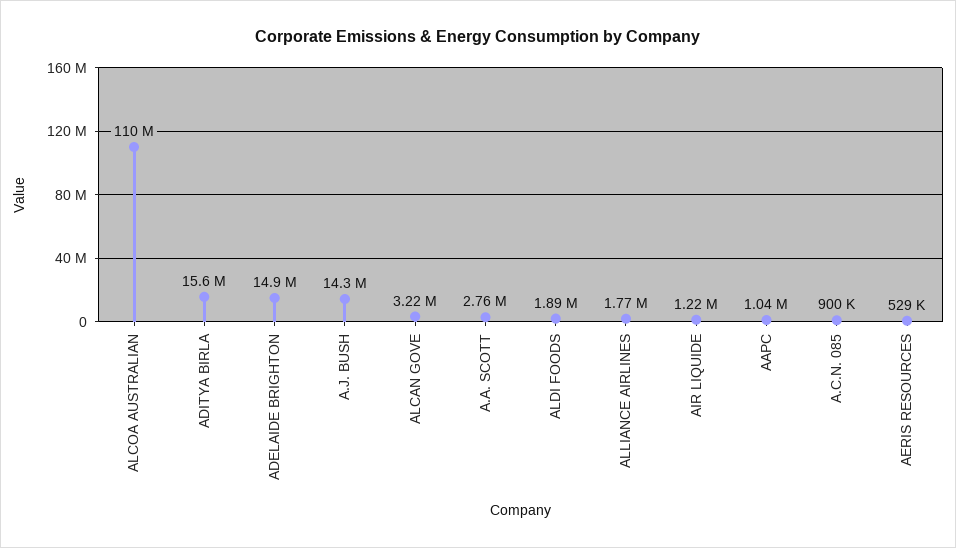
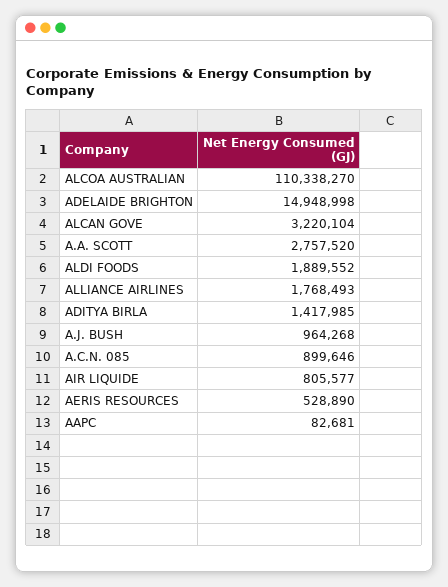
  {
    "ALCOA AUSTRALIAN": 110338270,
-   "ADITYA BIRLA": 15600000,
+   "ADITYA BIRLA": 1417985,
    "ADELAIDE BRIGHTON": 14948998,
-   "A.J. BUSH": 14300000,
+   "A.J. BUSH": 964268,
    "ALCAN GOVE": 3220104,
    "A.A. SCOTT": 2757520,
    "ALDI FOODS": 1889552,
    "ALLIANCE AIRLINES": 1768493,
-   "AIR LIQUIDE": 1220000,
+   "AIR LIQUIDE": 805577,
-   "AAPC": 1040000,
+   "AAPC": 82681,
    "A.C.N. 085": 899646,
    "AERIS RESOURCES": 528890
  }

